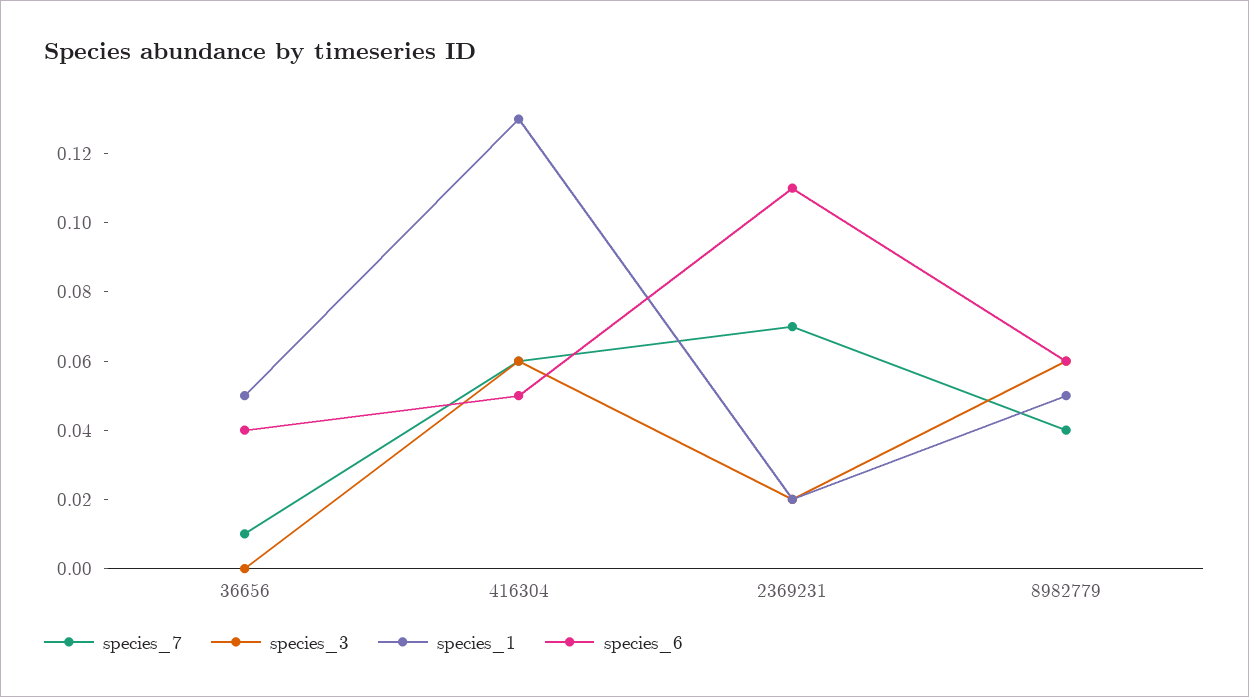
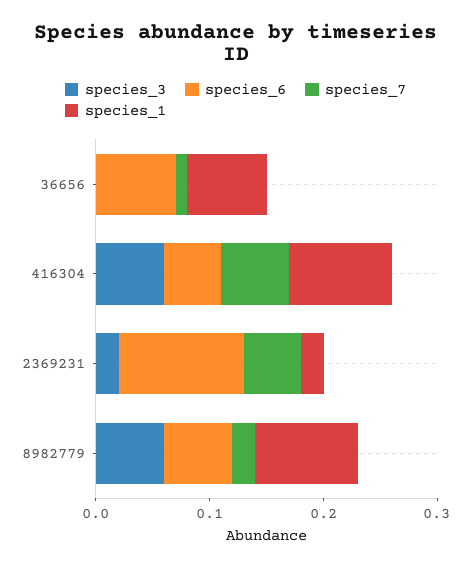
  {
    "species_7": {
      "36656": 0.01,
      "416304": 0.06,
-     "2369231": 0.07,
+     "2369231": 0.05,
-     "8982779": 0.04
+     "8982779": 0.02
    },
    "species_3": {
      "36656": 0,
      "416304": 0.06,
      "2369231": 0.02,
      "8982779": 0.06
    },
    "species_1": {
-     "36656": 0.05,
+     "36656": 0.07,
-     "416304": 0.13,
+     "416304": 0.09,
      "2369231": 0.02,
-     "8982779": 0.05
+     "8982779": 0.09
    },
    "species_6": {
-     "36656": 0.04,
+     "36656": 0.07,
      "416304": 0.05,
      "2369231": 0.11,
      "8982779": 0.06
    }
  }

